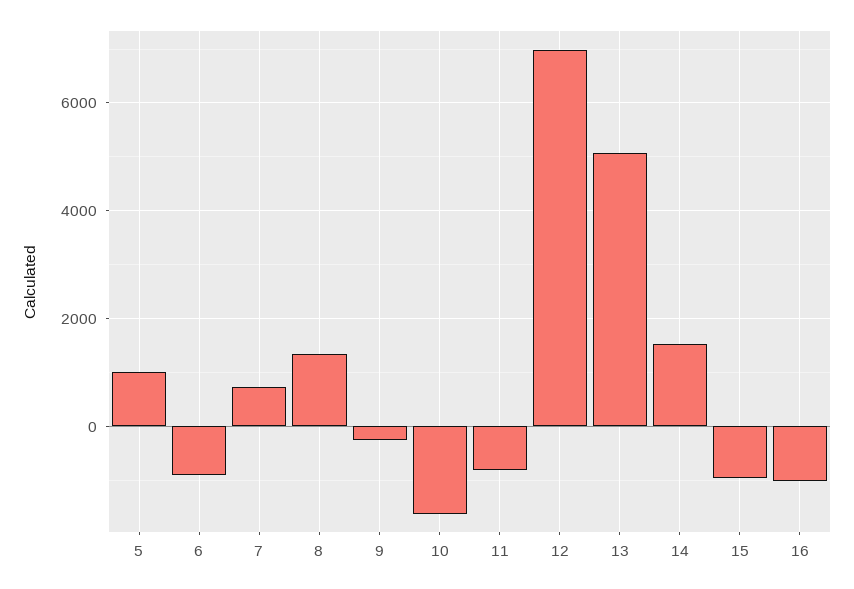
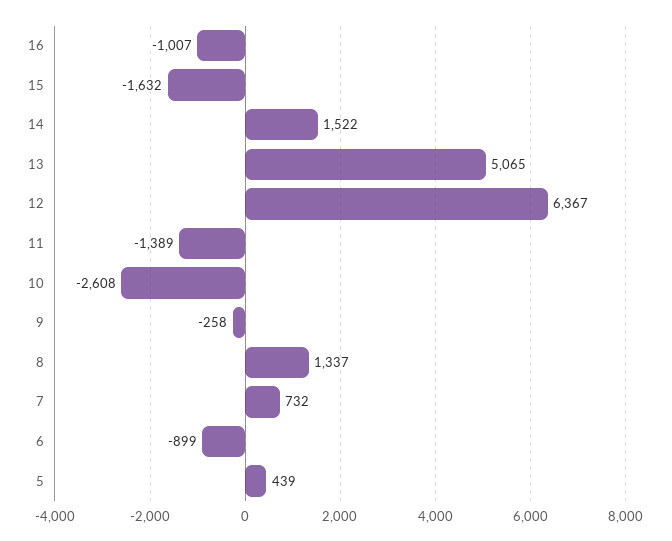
  {
-   "5": 1000,
+   "5": 439,
    "6": -899,
    "7": 732,
    "8": 1337,
    "9": -258,
-   "10": -1600,
+   "10": -2608,
-   "11": -800,
+   "11": -1389,
-   "12": 7000,
+   "12": 6367,
    "13": 5065,
    "14": 1522,
-   "15": -1000,
+   "15": -1632,
    "16": -1007
  }

